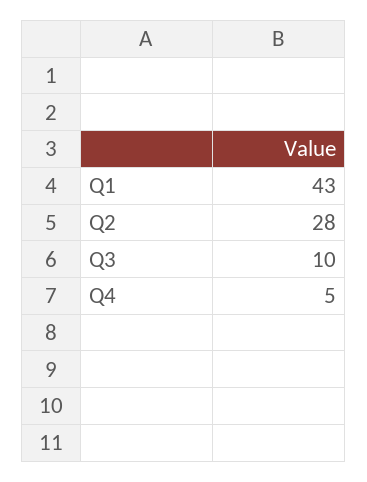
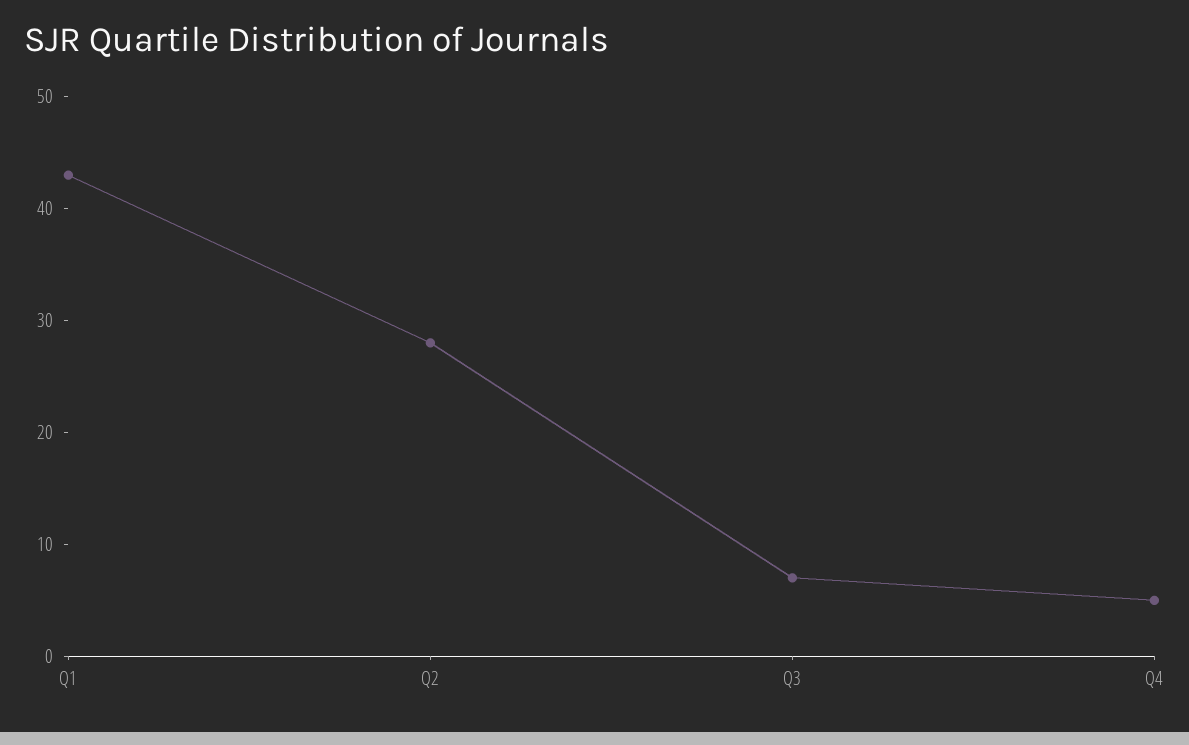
  {
    "Q1": 43,
    "Q2": 28,
-   "Q3": 10,
+   "Q3": 7,
    "Q4": 5
  }

